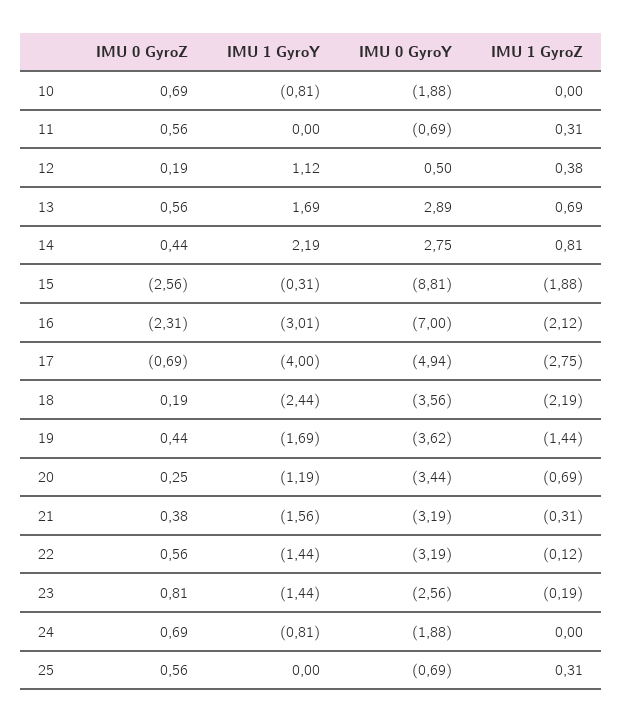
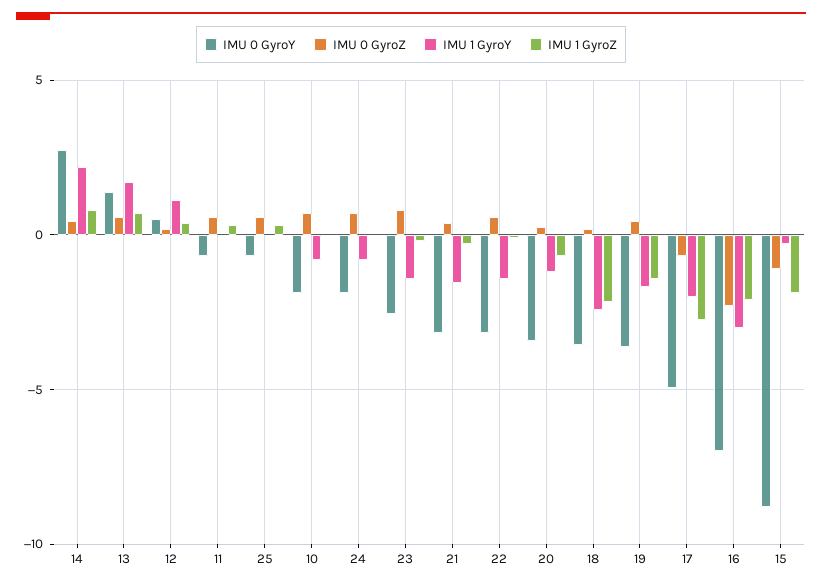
  {
    "IMU 0 GyroZ": {
      "10": 0.69,
      "11": 0.56,
      "12": 0.19,
      "13": 0.56,
      "14": 0.44,
-     "15": -2.56,
+     "15": -1,
      "16": -2.31,
      "17": -0.69,
      "18": 0.19,
      "19": 0.44,
      "20": 0.25,
      "21": 0.38,
      "22": 0.56,
      "23": 0.81,
      "24": 0.69,
      "25": 0.56
    },
    "IMU 1 GyroY": {
      "10": -0.81,
      "11": 0,
      "12": 1.12,
      "13": 1.69,
      "14": 2.19,
      "15": -0.31,
      "16": -3.01,
-     "17": -4,
+     "17": -2,
      "18": -2.44,
      "19": -1.69,
      "20": -1.19,
      "21": -1.56,
      "22": -1.44,
      "23": -1.44,
      "24": -0.81,
      "25": 0
    },
    "IMU 0 GyroY": {
      "10": -1.88,
      "11": -0.69,
      "12": 0.5,
-     "13": 2.89,
+     "13": 1.5,
      "14": 2.75,
      "15": -8.81,
      "16": -7,
      "17": -4.94,
      "18": -3.56,
      "19": -3.62,
      "20": -3.44,
      "21": -3.19,
      "22": -3.19,
      "23": -2.56,
      "24": -1.88,
      "25": -0.69
    },
    "IMU 1 GyroZ": {
      "10": 0,
      "11": 0.31,
      "12": 0.38,
      "13": 0.69,
      "14": 0.81,
      "15": -1.88,
      "16": -2.12,
      "17": -2.75,
      "18": -2.19,
      "19": -1.44,
      "20": -0.69,
      "21": -0.31,
      "22": -0.12,
      "23": -0.19,
      "24": 0,
      "25": 0.31
    }
  }

